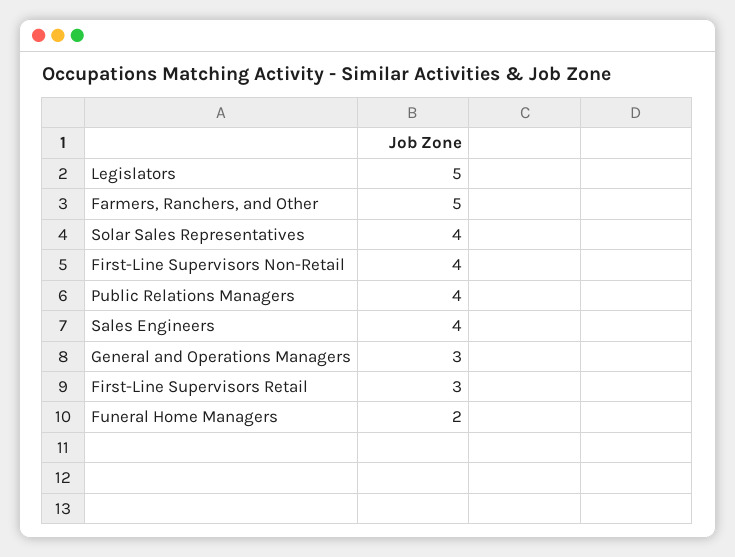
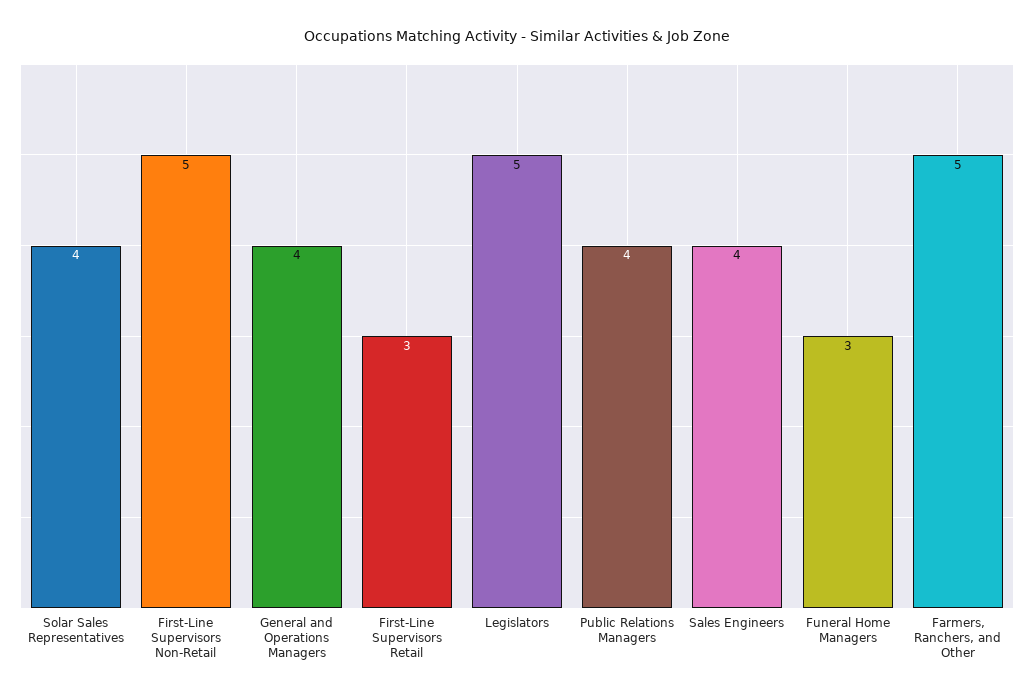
  {
    "Legislators": 5,
    "Farmers, Ranchers, and Other": 5,
    "Solar Sales Representatives": 4,
-   "First-Line Supervisors Non-Retail": 4,
+   "First-Line Supervisors Non-Retail": 5,
    "Public Relations Managers": 4,
    "Sales Engineers": 4,
-   "General and Operations Managers": 3,
+   "General and Operations Managers": 4,
    "First-Line Supervisors Retail": 3,
-   "Funeral Home Managers": 2
+   "Funeral Home Managers": 3
  }

